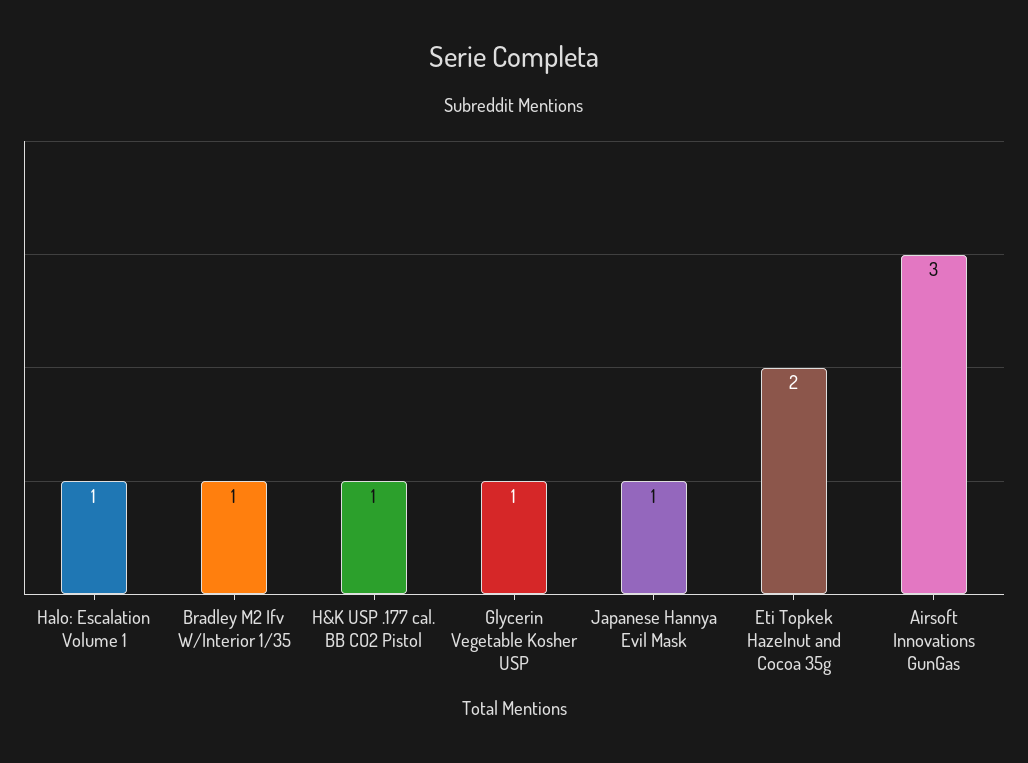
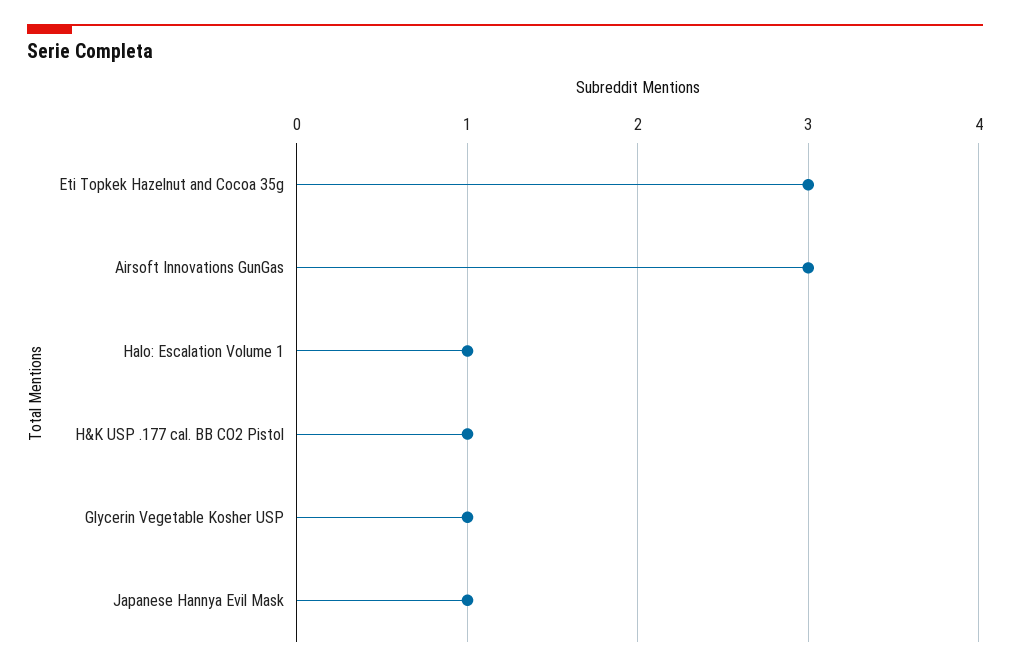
  {
    "Halo: Escalation Volume 1": 1,
-   "Bradley M2 Ifv W/Interior 1/35": 1,
    "H&K USP .177 cal. BB CO2 Pistol": 1,
    "Glycerin Vegetable Kosher USP": 1,
    "Japanese Hannya Evil Mask": 1,
-   "Eti Topkek Hazelnut and Cocoa 35g": 2,
+   "Eti Topkek Hazelnut and Cocoa 35g": 3,
    "Airsoft Innovations GunGas": 3
  }

